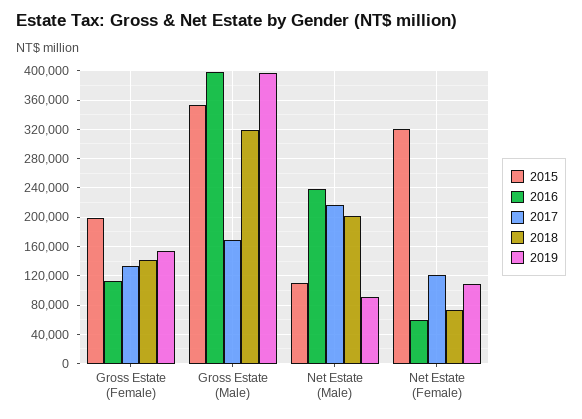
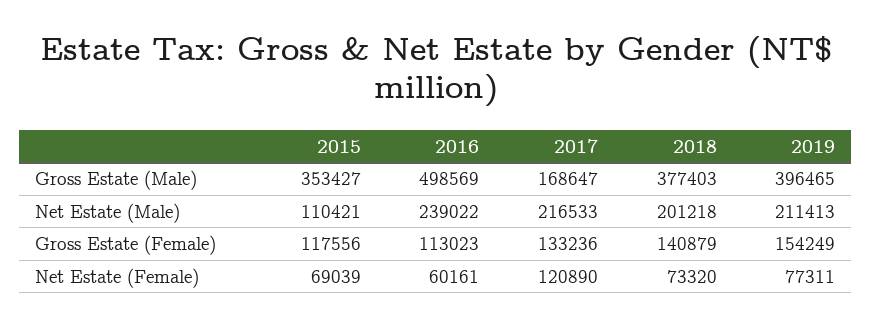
  {
    "2015": {
-     "Gross Estate (Female)": 200000,
+     "Gross Estate (Female)": 117556,
      "Gross Estate (Male)": 353427,
      "Net Estate (Male)": 110421,
-     "Net Estate (Female)": 320000
+     "Net Estate (Female)": 69039
    },
    "2016": {
      "Gross Estate (Female)": 113023,
-     "Gross Estate (Male)": 400000,
+     "Gross Estate (Male)": 498569,
      "Net Estate (Male)": 239022,
      "Net Estate (Female)": 60161
    },
    "2017": {
      "Gross Estate (Female)": 133236,
      "Gross Estate (Male)": 168647,
      "Net Estate (Male)": 216533,
      "Net Estate (Female)": 120890
    },
    "2018": {
      "Gross Estate (Female)": 140879,
-     "Gross Estate (Male)": 320000,
+     "Gross Estate (Male)": 377403,
      "Net Estate (Male)": 201218,
      "Net Estate (Female)": 73320
    },
    "2019": {
      "Gross Estate (Female)": 154249,
      "Gross Estate (Male)": 396465,
-     "Net Estate (Male)": 90000,
+     "Net Estate (Male)": 211413,
-     "Net Estate (Female)": 110000
+     "Net Estate (Female)": 77311
    }
  }

